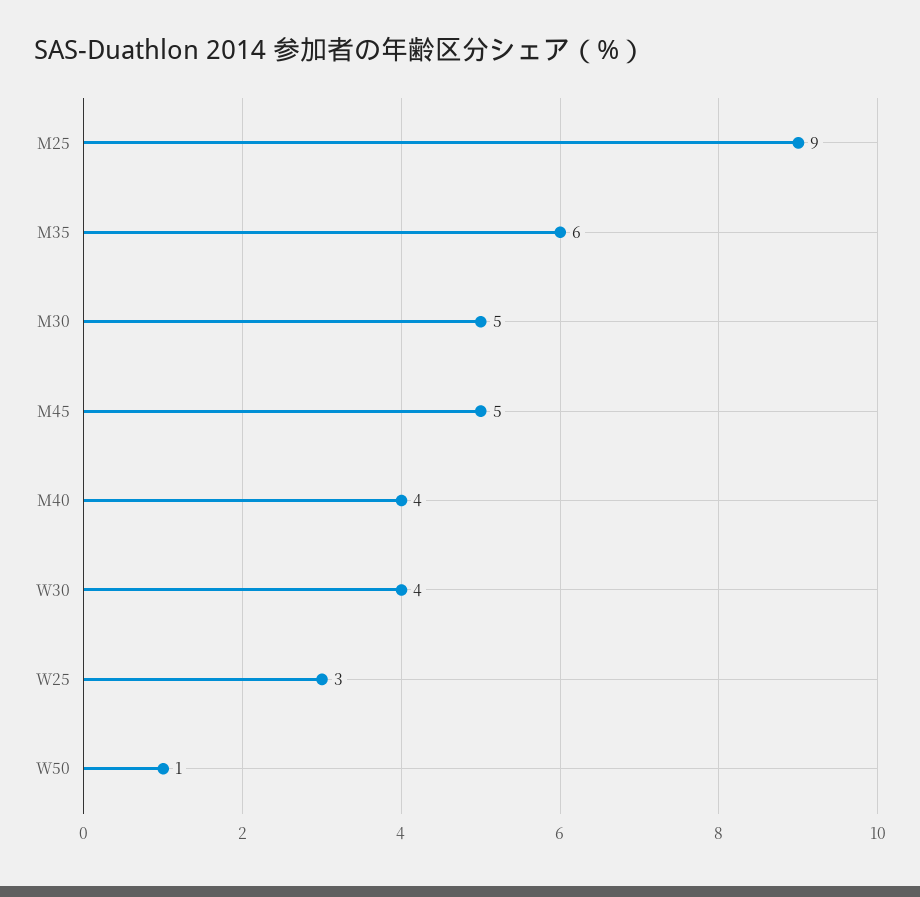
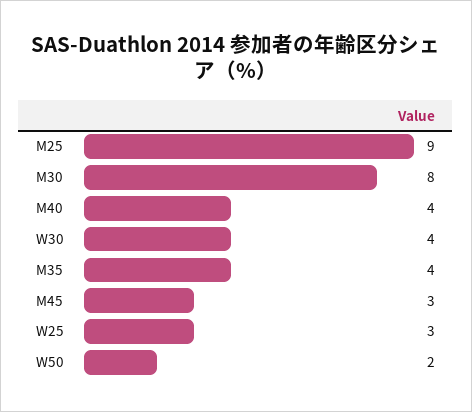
  {
    "M25": 9,
-   "M35": 6,
+   "M35": 4,
-   "M30": 5,
+   "M30": 8,
-   "M45": 5,
+   "M45": 3,
    "M40": 4,
    "W30": 4,
    "W25": 3,
-   "W50": 1
+   "W50": 2
  }

